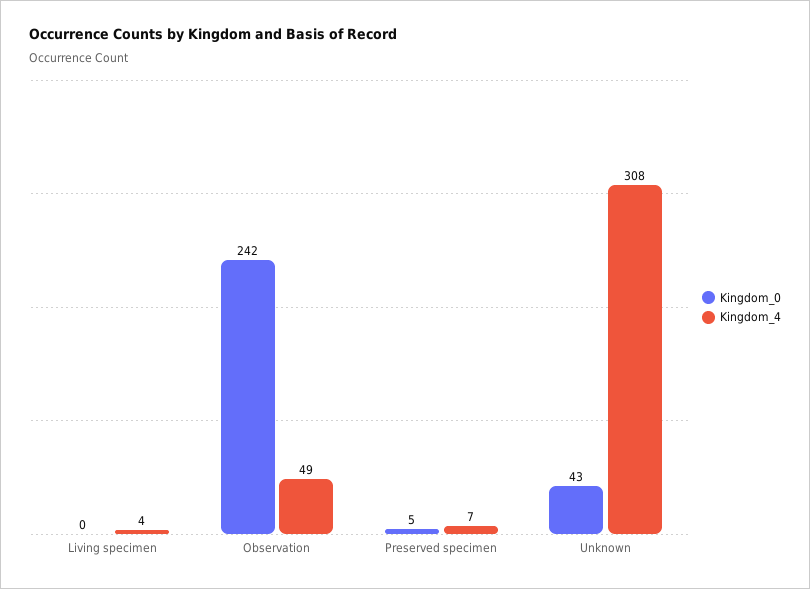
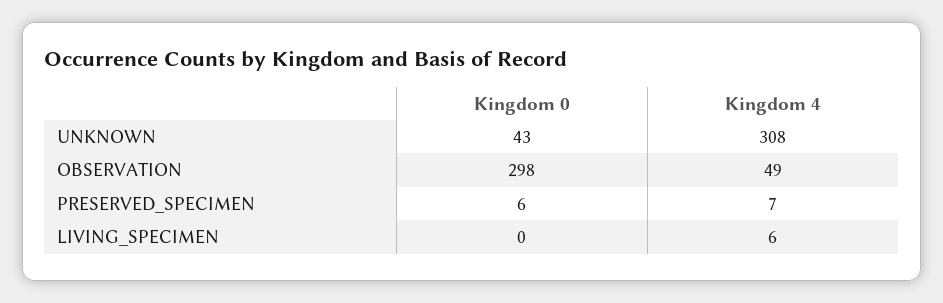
  {
    "Kingdom_0": {
      "Living specimen": 0,
-     "Observation": 242,
+     "Observation": 298,
-     "Preserved specimen": 5,
+     "Preserved specimen": 6,
      "Unknown": 43
    },
    "Kingdom_4": {
-     "Living specimen": 4,
+     "Living specimen": 6,
      "Observation": 49,
      "Preserved specimen": 7,
      "Unknown": 308
    }
  }

